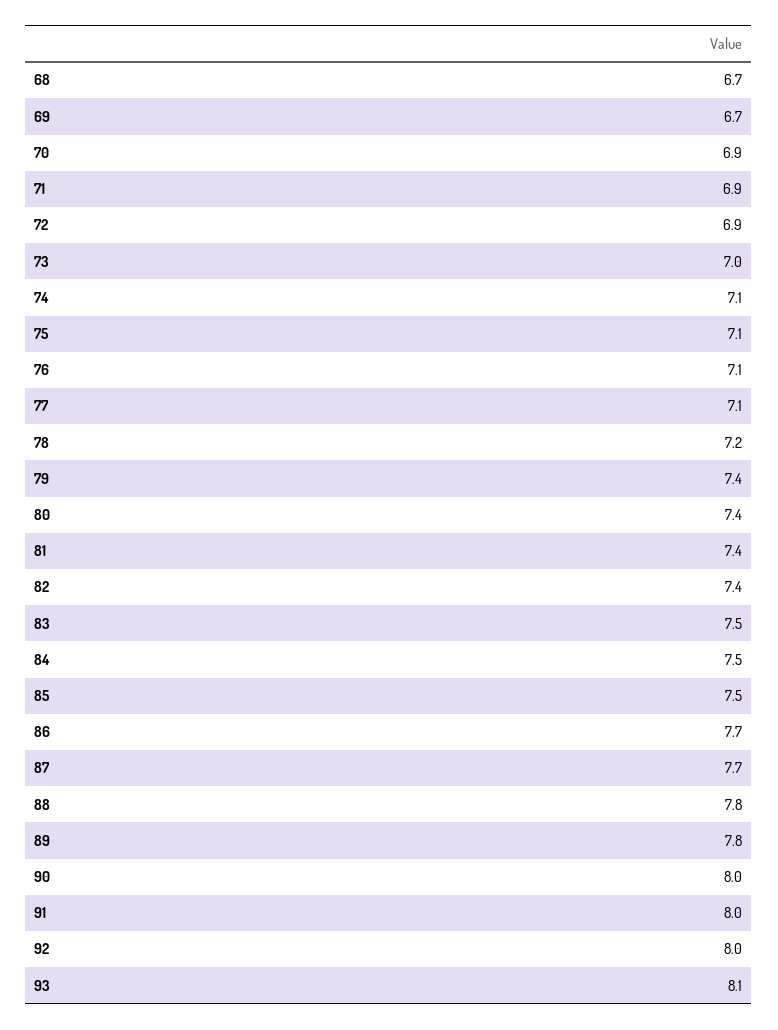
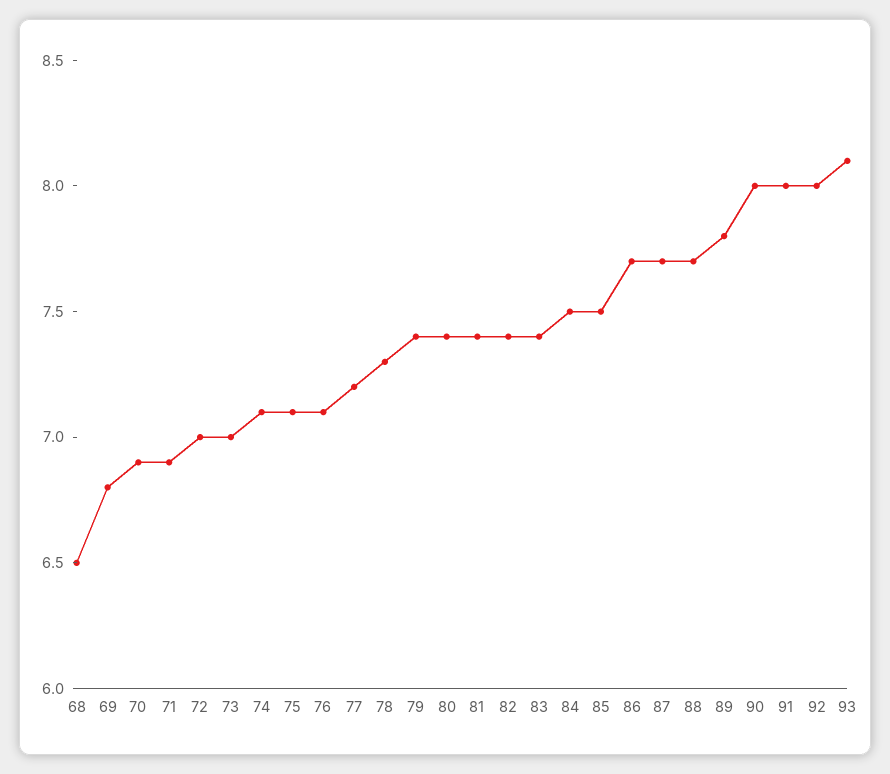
  {
-   "68": 6.7,
+   "68": 6.5,
-   "69": 6.7,
+   "69": 6.8,
    "70": 6.9,
    "71": 6.9,
-   "72": 6.9,
+   "72": 7,
    "73": 7,
    "74": 7.1,
    "75": 7.1,
    "76": 7.1,
-   "77": 7.1,
+   "77": 7.2,
-   "78": 7.2,
+   "78": 7.3,
    "79": 7.4,
    "80": 7.4,
    "81": 7.4,
    "82": 7.4,
-   "83": 7.5,
+   "83": 7.4,
    "84": 7.5,
    "85": 7.5,
    "86": 7.7,
    "87": 7.7,
-   "88": 7.8,
+   "88": 7.7,
    "89": 7.8,
    "90": 8,
    "91": 8,
    "92": 8,
    "93": 8.1
  }

